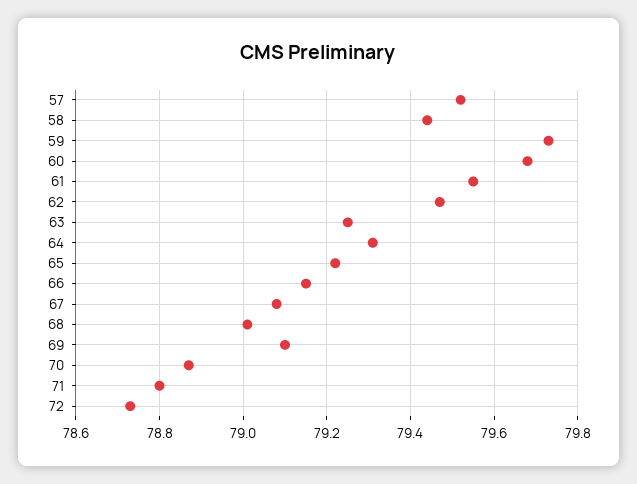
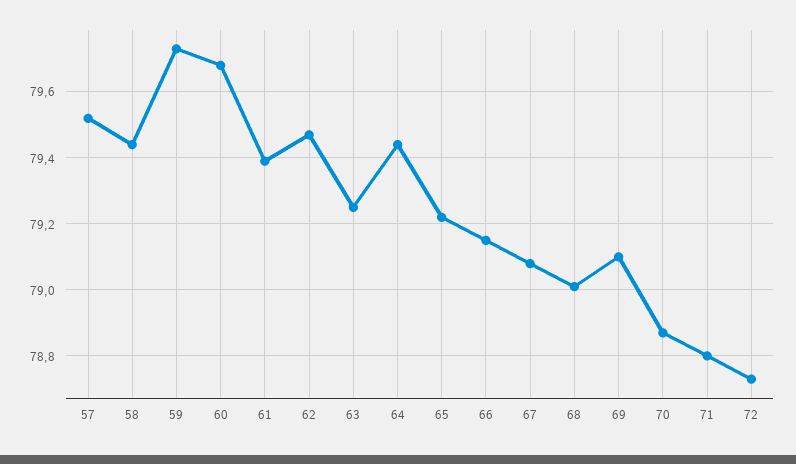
  {
    "57": 79.5,
    "58": 79.45,
    "59": 79.75,
    "60": 79.7,
-   "61": 79.55,
+   "61": 79.4,
    "62": 79.45,
    "63": 79.25,
-   "64": 79.3,
+   "64": 79.45,
    "65": 79.2,
    "66": 79.15,
    "67": 79.1,
    "68": 79,
    "69": 79.1,
    "70": 78.85,
    "71": 78.8,
    "72": 78.75
  }

